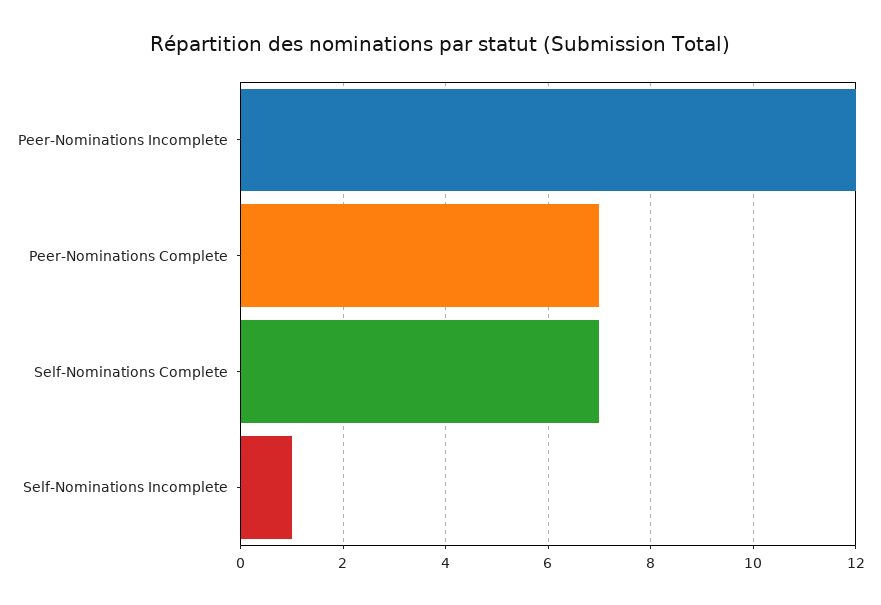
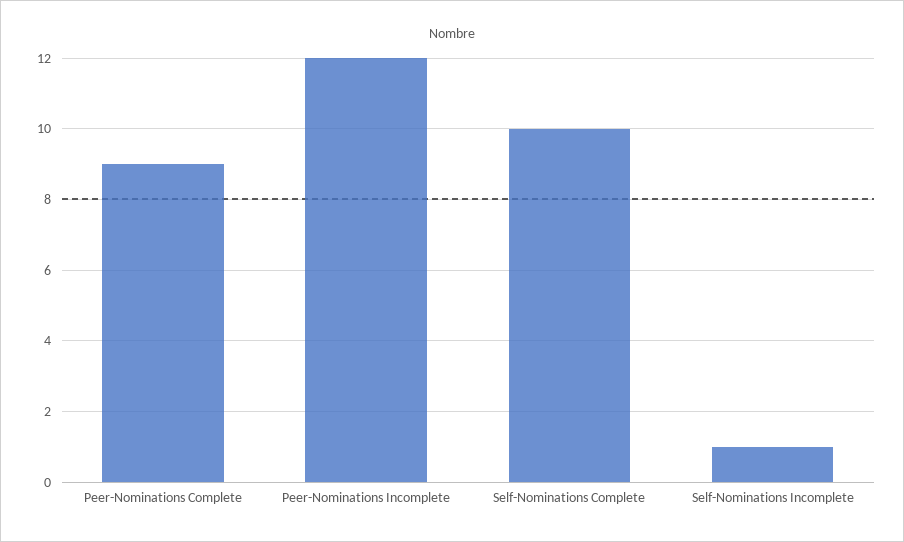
  {
    "Peer-Nominations Incomplete": 12,
-   "Peer-Nominations Complete": 7,
+   "Peer-Nominations Complete": 9,
-   "Self-Nominations Complete": 7,
+   "Self-Nominations Complete": 10,
    "Self-Nominations Incomplete": 1
  }

